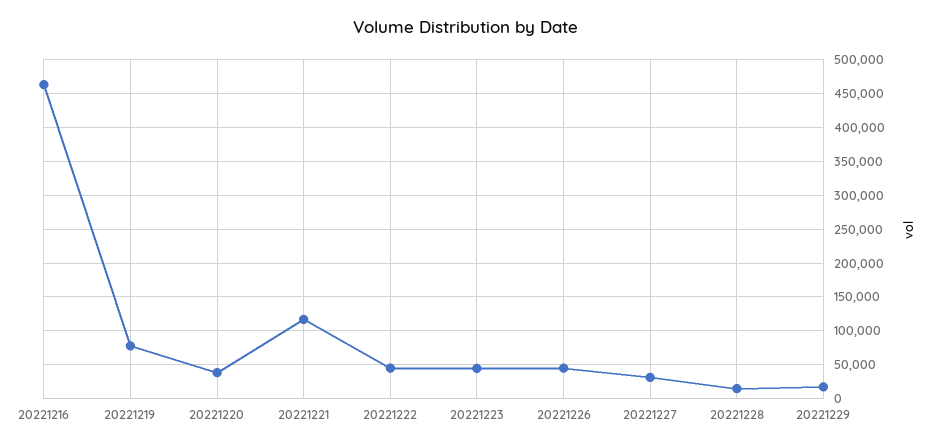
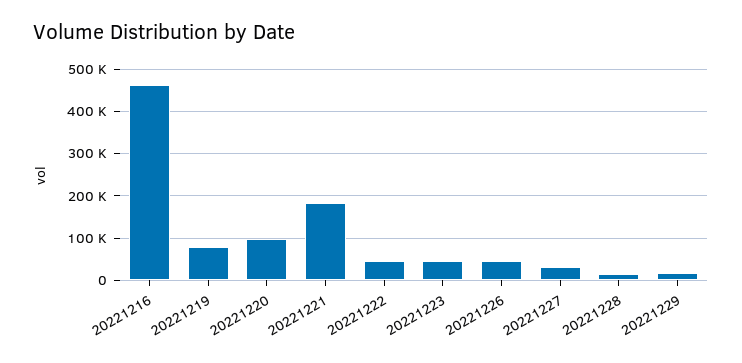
  {
    "20221216": 460000,
    "20221219": 80000,
-   "20221220": 40000,
+   "20221220": 100000,
-   "20221221": 120000,
+   "20221221": 180000,
    "20221222": 50000,
    "20221223": 40000,
    "20221226": 50000,
    "20221227": 30000,
    "20221228": 20000,
    "20221229": 20000
  }

